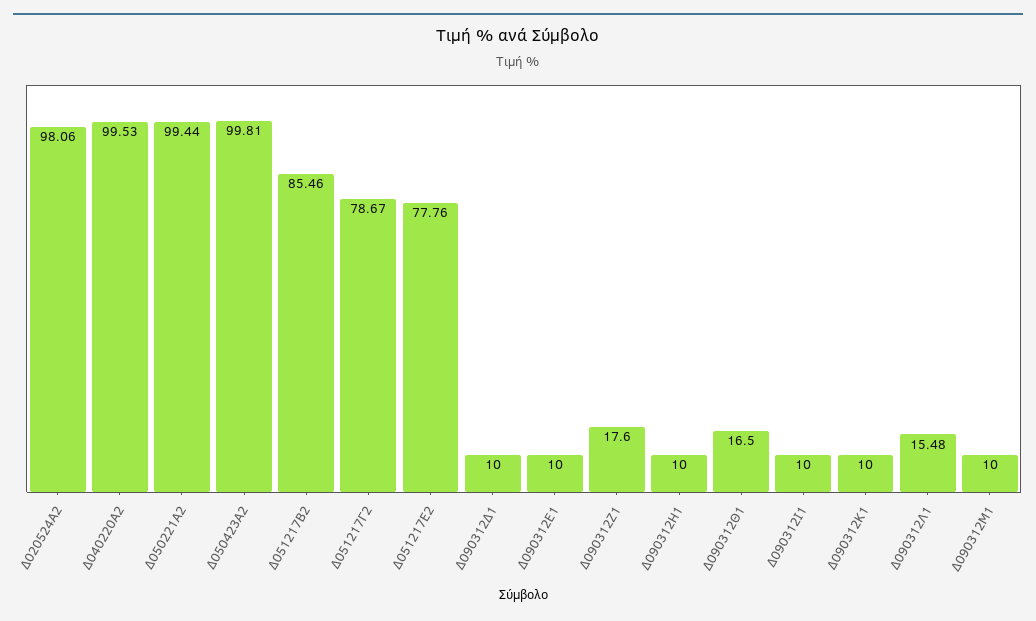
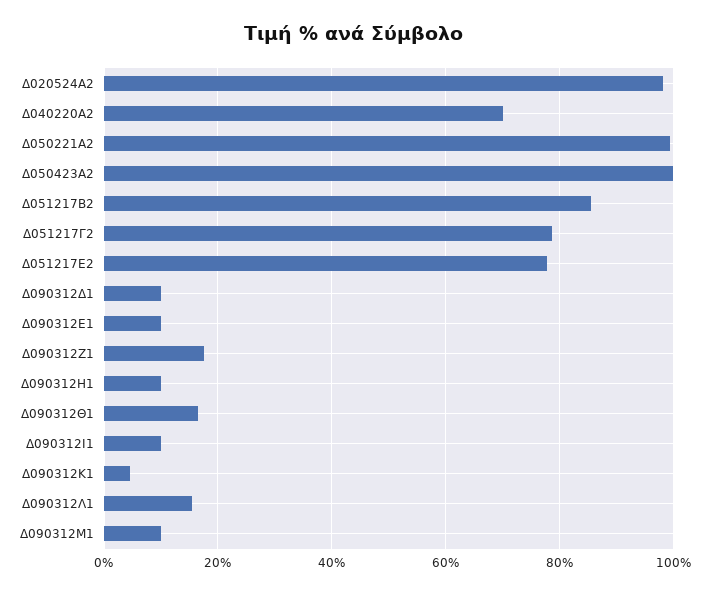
  {
    "Δ020524Α2": 98.06,
-   "Δ040220Α2": 99.53,
+   "Δ040220Α2": 70,
    "Δ050221Α2": 99.44,
    "Δ050423Α2": 99.81,
    "Δ051217Β2": 85.46,
    "Δ051217Γ2": 78.67,
    "Δ051217Ε2": 77.76,
    "Δ090312Δ1": 10,
    "Δ090312Ε1": 10,
    "Δ090312Ζ1": 17.6,
    "Δ090312Η1": 10,
    "Δ090312Θ1": 16.5,
    "Δ090312Ι1": 10,
-   "Δ090312Κ1": 10,
+   "Δ090312Κ1": 4,
    "Δ090312Λ1": 15.48,
    "Δ090312Μ1": 10
  }

